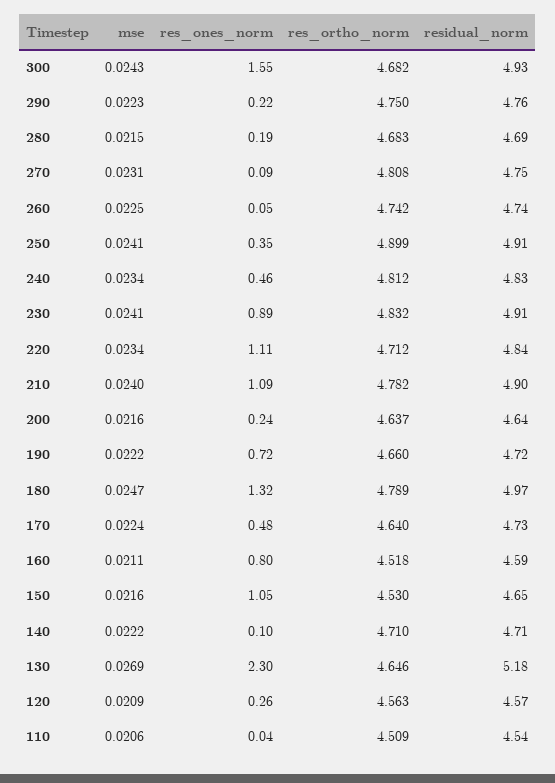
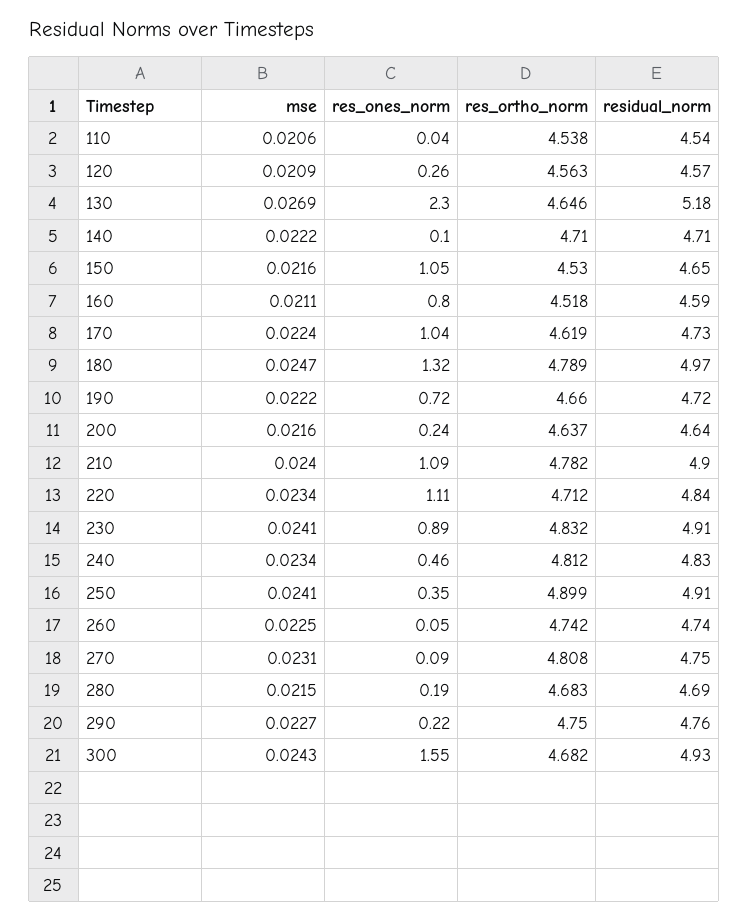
  {
    "mse": {
      "300": 0.0243,
-     "290": 0.0223,
+     "290": 0.0227,
      "280": 0.0215,
      "270": 0.0231,
      "260": 0.0225,
      "250": 0.0241,
      "240": 0.0234,
      "230": 0.0241,
      "220": 0.0234,
      "210": 0.024,
      "200": 0.0216,
      "190": 0.0222,
      "180": 0.0247,
      "170": 0.0224,
      "160": 0.0211,
      "150": 0.0216,
      "140": 0.0222,
      "130": 0.0269,
      "120": 0.0209,
      "110": 0.0206
    },
    "res_ones_norm": {
      "300": 1.55,
      "290": 0.22,
      "280": 0.19,
      "270": 0.09,
      "260": 0.05,
      "250": 0.35,
      "240": 0.46,
      "230": 0.89,
      "220": 1.11,
      "210": 1.09,
      "200": 0.24,
      "190": 0.72,
      "180": 1.32,
-     "170": 0.48,
+     "170": 1.04,
      "160": 0.8,
      "150": 1.05,
      "140": 0.1,
      "130": 2.3,
      "120": 0.26,
      "110": 0.04
    },
    "res_ortho_norm": {
      "300": 4.682,
      "290": 4.75,
      "280": 4.683,
      "270": 4.808,
      "260": 4.742,
      "250": 4.899,
      "240": 4.812,
      "230": 4.832,
      "220": 4.712,
      "210": 4.782,
      "200": 4.637,
      "190": 4.66,
      "180": 4.789,
-     "170": 4.64,
+     "170": 4.619,
      "160": 4.518,
      "150": 4.53,
      "140": 4.71,
      "130": 4.646,
      "120": 4.563,
-     "110": 4.509
+     "110": 4.538
    },
    "residual_norm": {
      "300": 4.93,
      "290": 4.76,
      "280": 4.69,
      "270": 4.75,
      "260": 4.74,
      "250": 4.91,
      "240": 4.83,
      "230": 4.91,
      "220": 4.84,
      "210": 4.9,
      "200": 4.64,
      "190": 4.72,
      "180": 4.97,
      "170": 4.73,
      "160": 4.59,
      "150": 4.65,
      "140": 4.71,
      "130": 5.18,
      "120": 4.57,
      "110": 4.54
    }
  }

